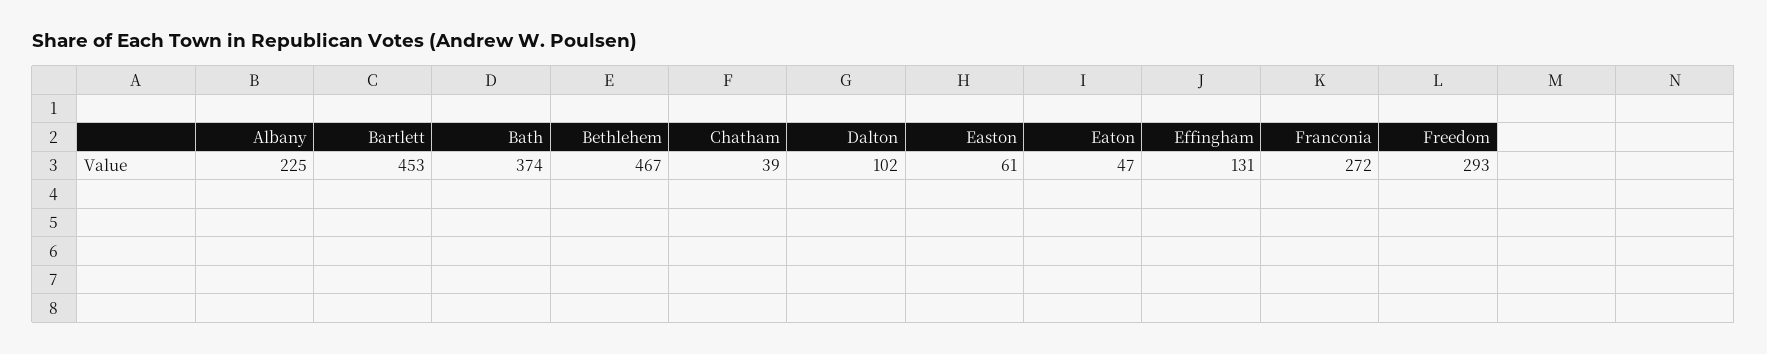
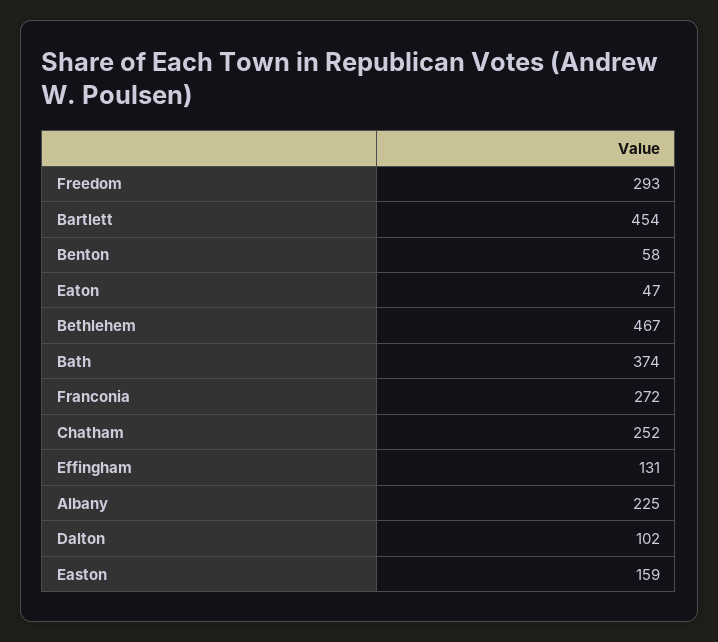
  {
    "Albany": 225,
-   "Bartlett": 453,
+   "Bartlett": 454,
    "Bath": 374,
    "Bethlehem": 467,
-   "Chatham": 39,
+   "Chatham": 252,
    "Dalton": 102,
-   "Easton": 61,
+   "Easton": 159,
    "Eaton": 47,
    "Effingham": 131,
    "Franconia": 272,
-   "Freedom": 293
+   "Freedom": 293,
+   "Benton": 58
  }

